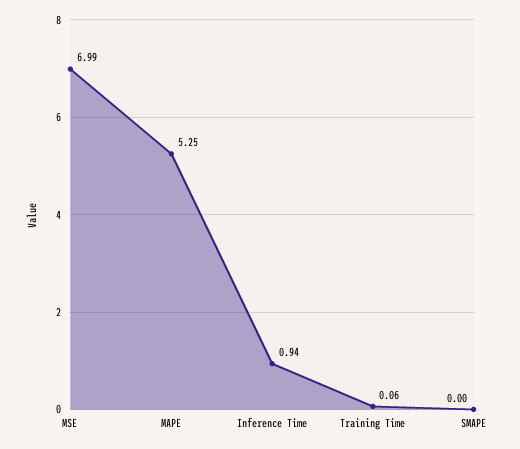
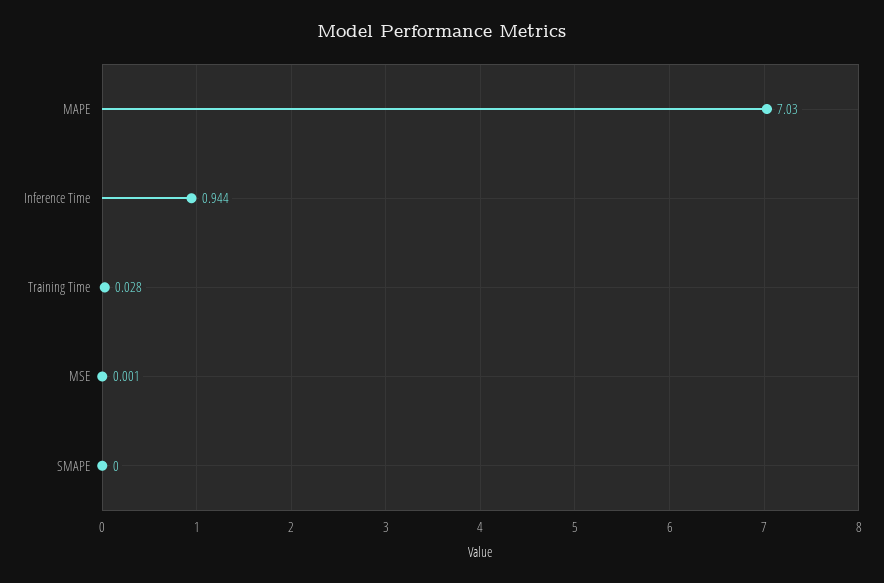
  {
-   "MSE": 6.99,
+   "MSE": 0.001,
-   "MAPE": 5.25,
+   "MAPE": 7.03,
    "Inference Time": 0.944,
-   "Training Time": 0.06,
+   "Training Time": 0.028,
    "SMAPE": 0
  }

